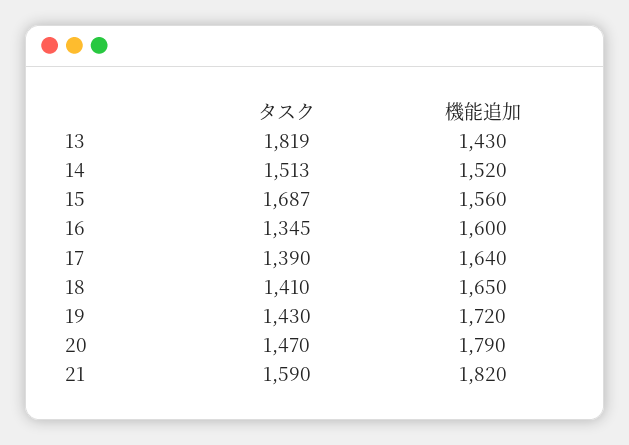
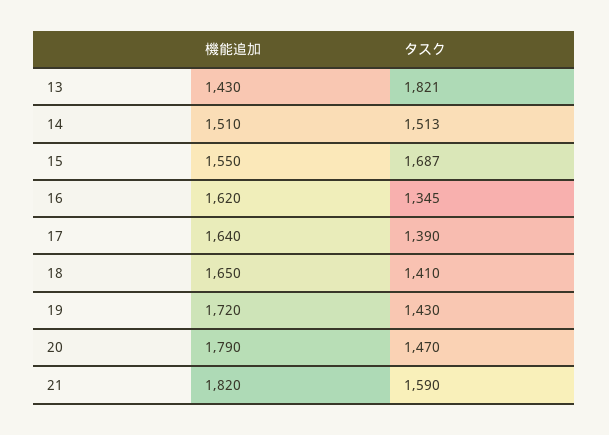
  {
    "タスク": {
-     "13": 1819,
+     "13": 1821,
      "14": 1513,
      "15": 1687,
      "16": 1345,
      "17": 1390,
      "18": 1410,
      "19": 1430,
      "20": 1470,
      "21": 1590
    },
    "機能追加": {
      "13": 1430,
-     "14": 1520,
+     "14": 1510,
-     "15": 1560,
+     "15": 1550,
-     "16": 1600,
+     "16": 1620,
      "17": 1640,
      "18": 1650,
      "19": 1720,
      "20": 1790,
      "21": 1820
    }
  }

